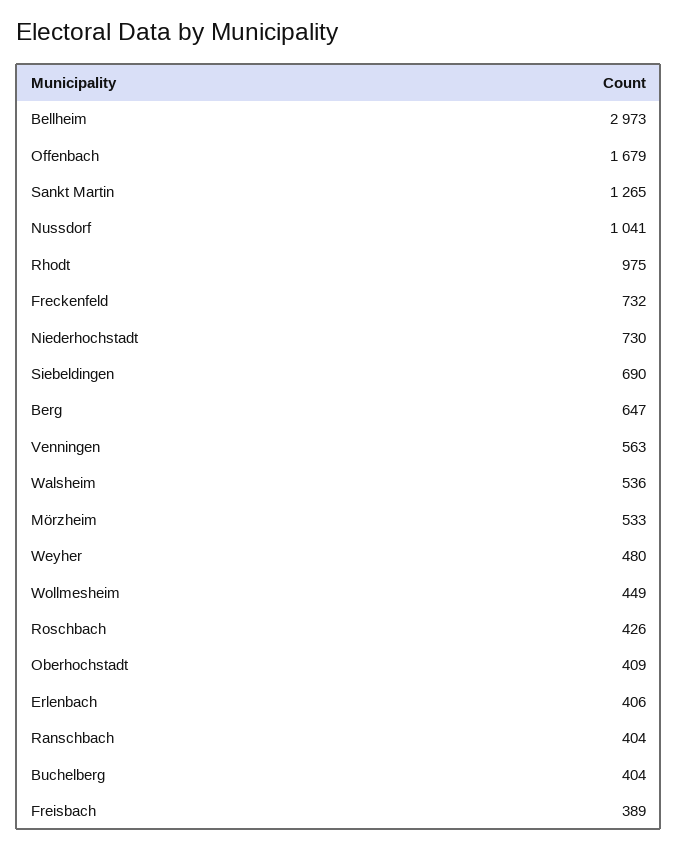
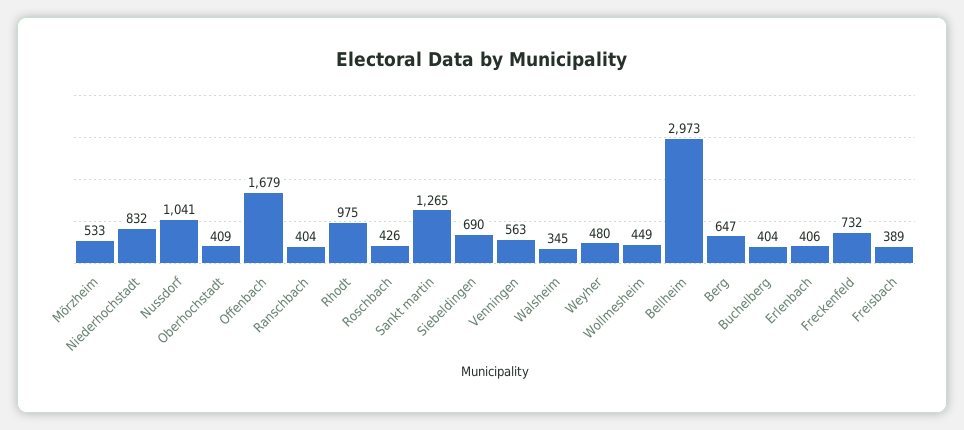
  {
    "Bellheim": 2973,
    "Offenbach": 1679,
    "Sankt Martin": 1265,
    "Nussdorf": 1041,
    "Rhodt": 975,
    "Freckenfeld": 732,
-   "Niederhochstadt": 730,
+   "Niederhochstadt": 832,
    "Siebeldingen": 690,
    "Berg": 647,
    "Venningen": 563,
-   "Walsheim": 536,
+   "Walsheim": 345,
    "Mörzheim": 533,
    "Weyher": 480,
    "Wollmesheim": 449,
    "Roschbach": 426,
    "Oberhochstadt": 409,
    "Erlenbach": 406,
    "Ranschbach": 404,
    "Buchelberg": 404,
    "Freisbach": 389
  }

